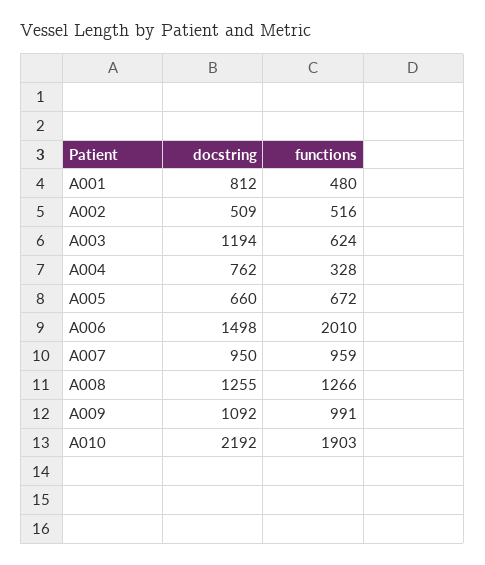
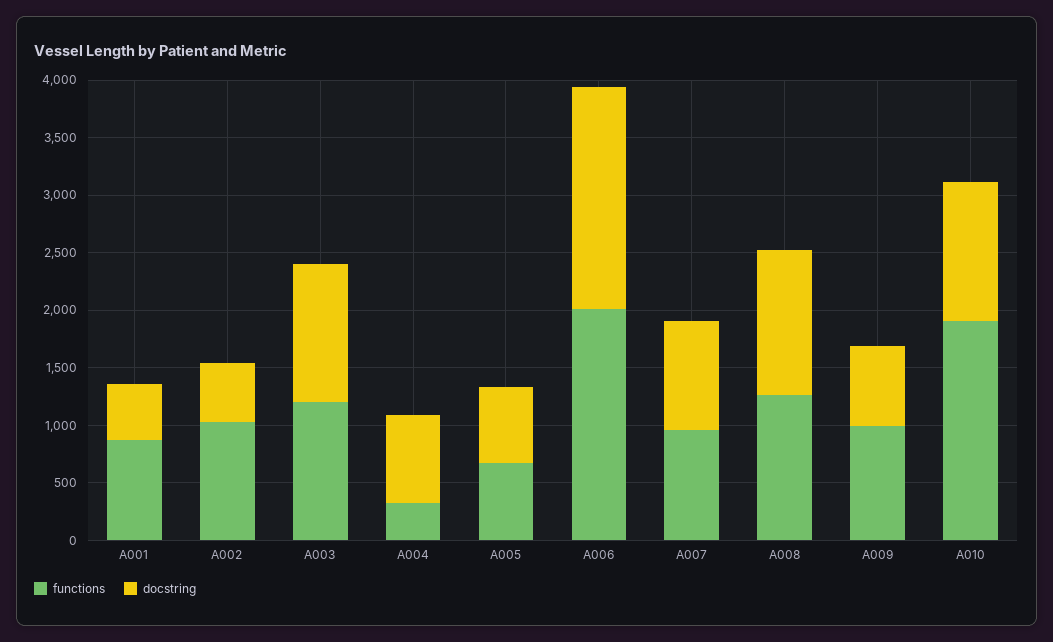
  {
    "docstring": {
-     "A001": 812,
+     "A001": 500,
      "A002": 509,
      "A003": 1194,
      "A004": 762,
      "A005": 660,
-     "A006": 1498,
+     "A006": 1900,
      "A007": 950,
      "A008": 1255,
-     "A009": 1092,
+     "A009": 700,
-     "A010": 2192
+     "A010": 1200
    },
    "functions": {
-     "A001": 480,
+     "A001": 900,
-     "A002": 516,
+     "A002": 1000,
-     "A003": 624,
+     "A003": 1200,
      "A004": 328,
      "A005": 672,
      "A006": 2010,
      "A007": 959,
      "A008": 1266,
      "A009": 991,
      "A010": 1903
    }
  }

